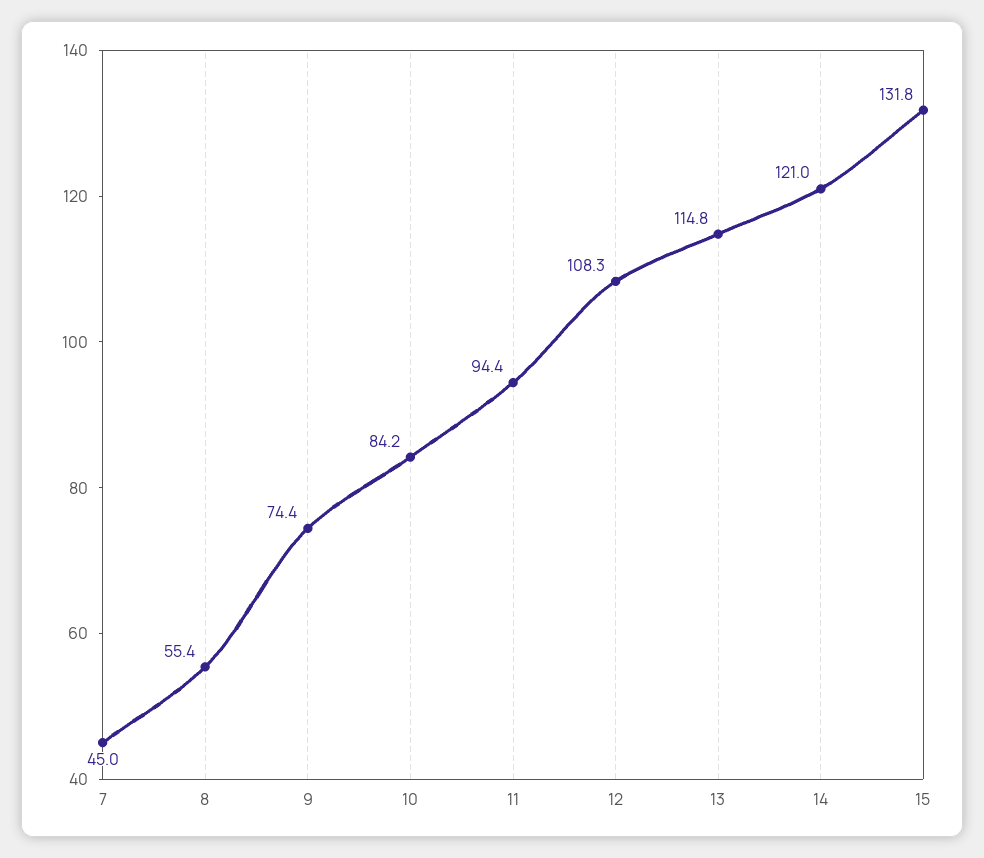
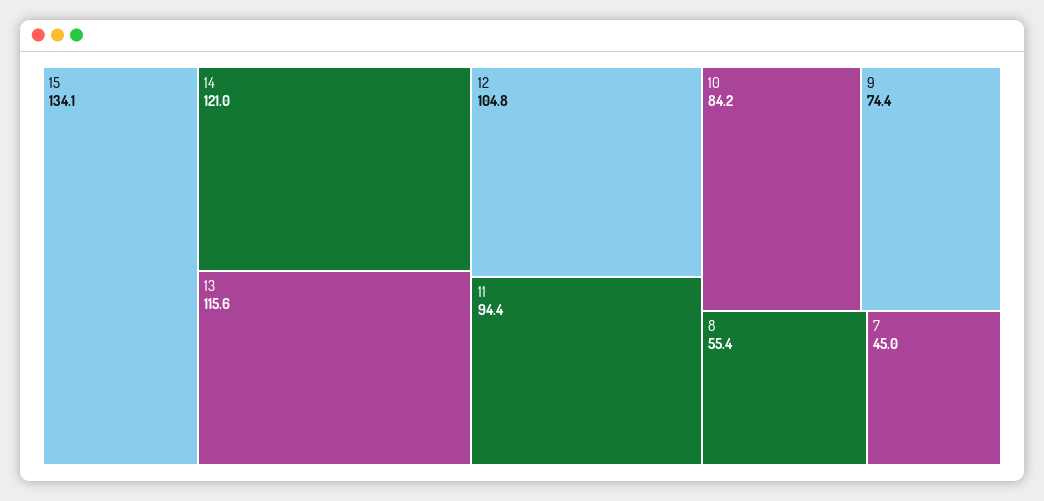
  {
    "7": 45,
    "8": 55.4,
    "9": 74.4,
    "10": 84.2,
    "11": 94.4,
-   "12": 108.3,
+   "12": 104.8,
-   "13": 114.8,
+   "13": 115.6,
    "14": 121,
-   "15": 131.8
+   "15": 134.1
  }

